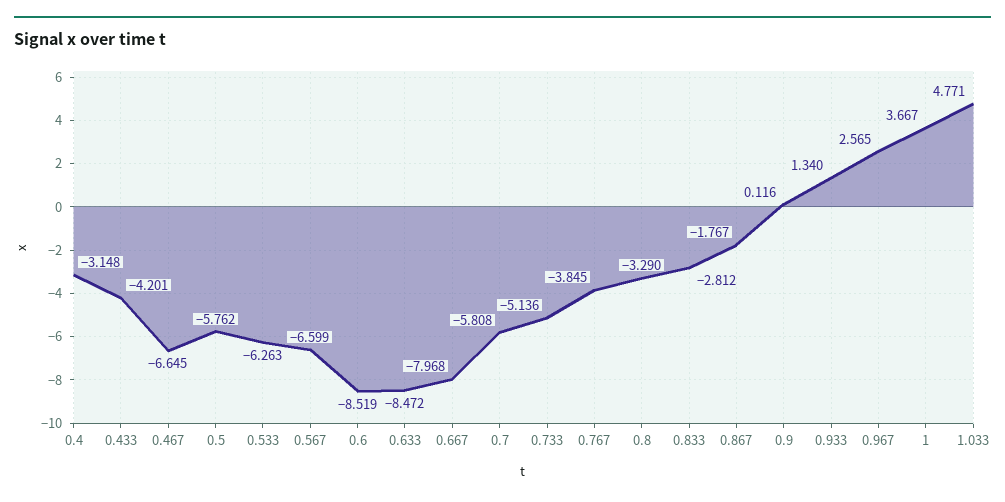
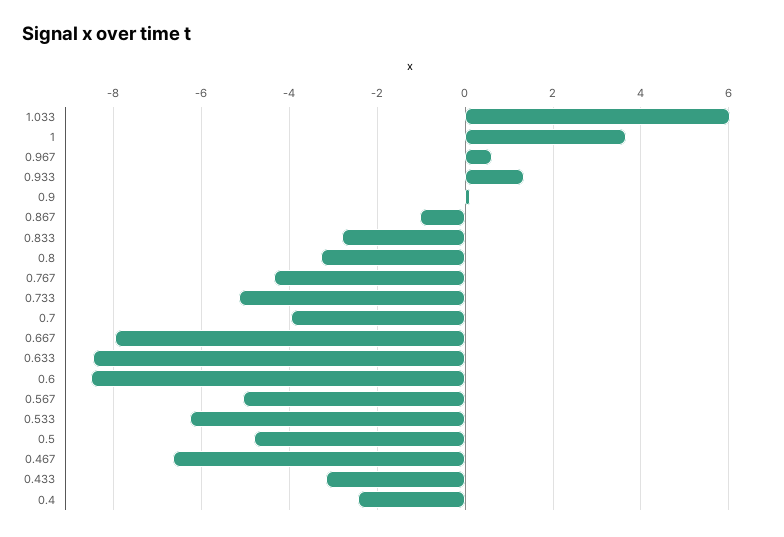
  {
-   "0.4": -3.148,
+   "0.4": -2.4,
-   "0.433": -4.201,
+   "0.433": -3.2,
    "0.467": -6.645,
-   "0.5": -5.762,
+   "0.5": -4.8,
    "0.533": -6.263,
-   "0.567": -6.599,
+   "0.567": -5,
    "0.6": -8.519,
    "0.633": -8.472,
    "0.667": -7.968,
-   "0.7": -5.808,
+   "0.7": -4,
    "0.733": -5.136,
-   "0.767": -3.845,
+   "0.767": -4.4,
    "0.8": -3.29,
    "0.833": -2.812,
-   "0.867": -1.767,
+   "0.867": -1,
    "0.9": 0.116,
    "0.933": 1.34,
-   "0.967": 2.565,
+   "0.967": 0.6,
    "1": 3.667,
-   "1.033": 4.771
+   "1.033": 6
  }

